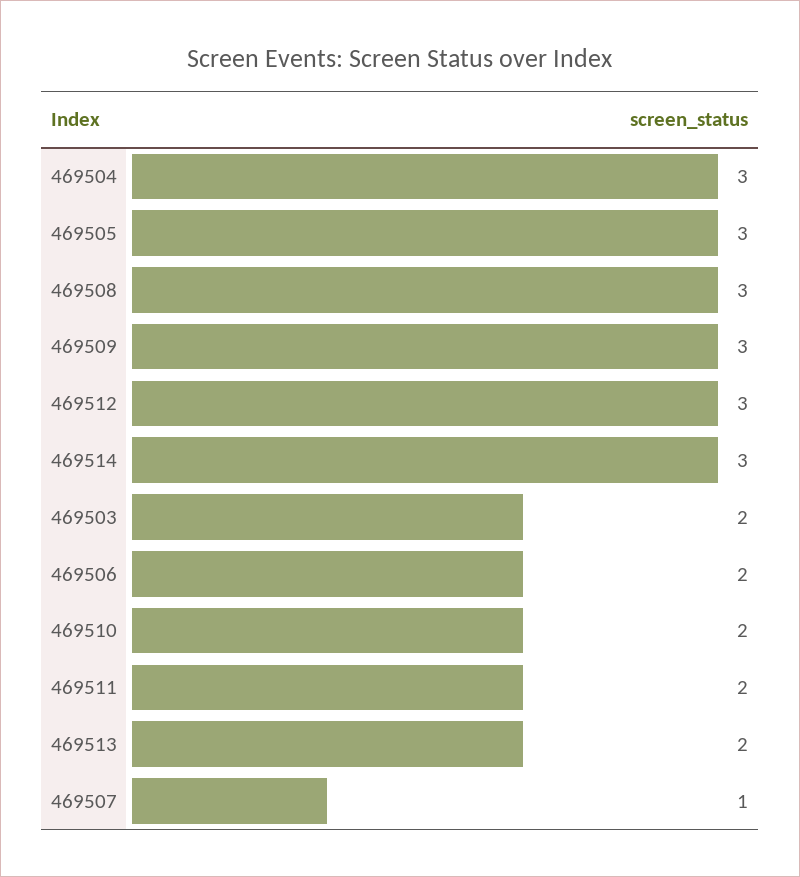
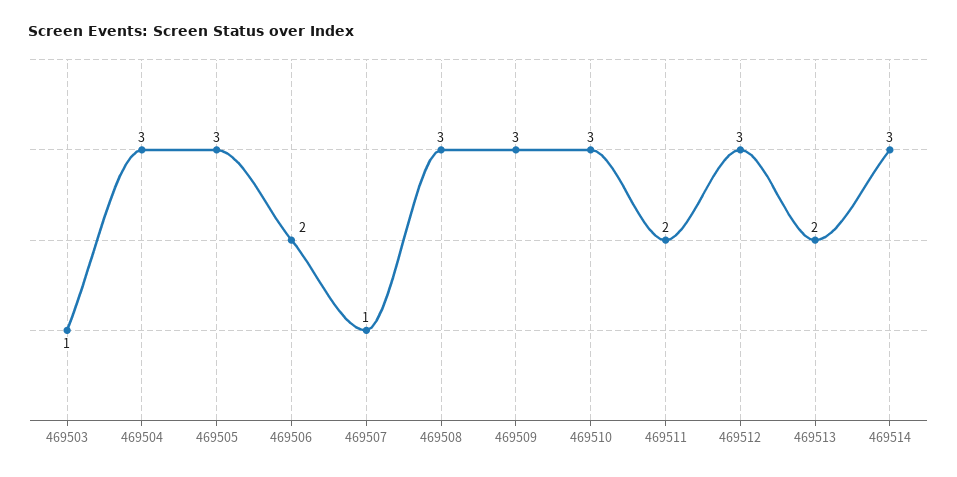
  {
    "469504": 3,
    "469505": 3,
    "469508": 3,
    "469509": 3,
    "469512": 3,
    "469514": 3,
-   "469503": 2,
+   "469503": 1,
    "469506": 2,
-   "469510": 2,
+   "469510": 3,
    "469511": 2,
    "469513": 2,
    "469507": 1
  }

